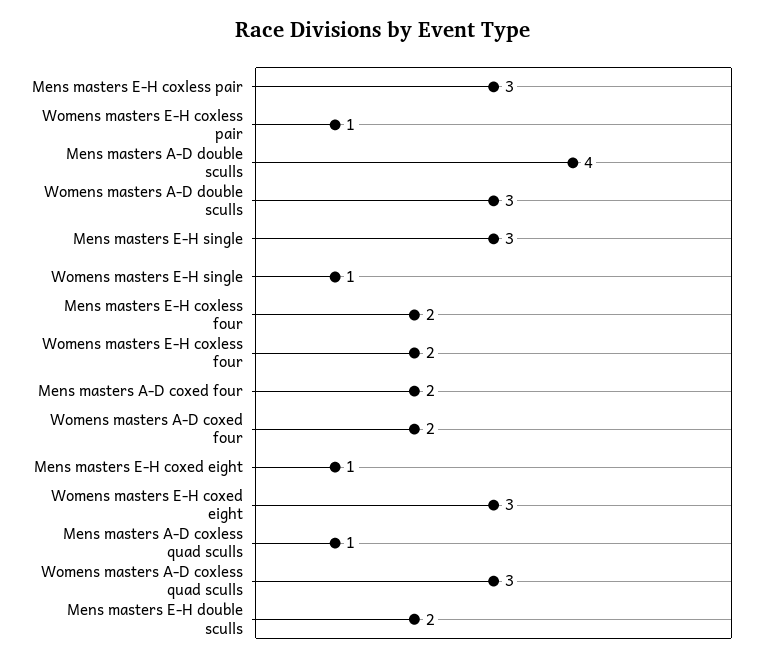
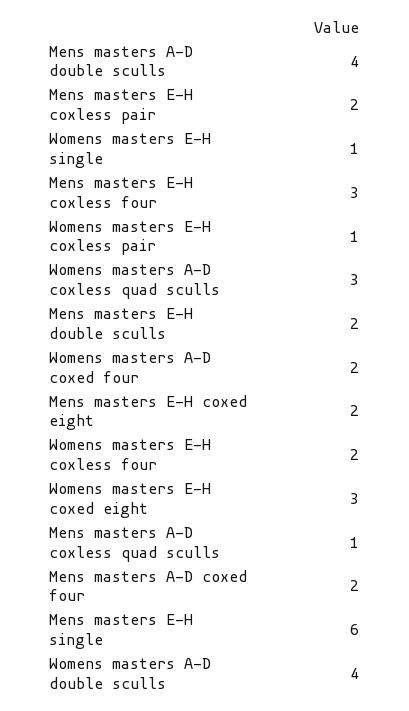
  {
-   "Mens masters E-H coxless pair": 3,
+   "Mens masters E-H coxless pair": 2,
    "Womens masters E-H coxless pair": 1,
    "Mens masters A-D double sculls": 4,
-   "Womens masters A-D double sculls": 3,
+   "Womens masters A-D double sculls": 4,
-   "Mens masters E-H single": 3,
+   "Mens masters E-H single": 6,
    "Womens masters E-H single": 1,
-   "Mens masters E-H coxless four": 2,
+   "Mens masters E-H coxless four": 3,
    "Womens masters E-H coxless four": 2,
    "Mens masters A-D coxed four": 2,
    "Womens masters A-D coxed four": 2,
-   "Mens masters E-H coxed eight": 1,
+   "Mens masters E-H coxed eight": 2,
    "Womens masters E-H coxed eight": 3,
    "Mens masters A-D coxless quad sculls": 1,
    "Womens masters A-D coxless quad sculls": 3,
    "Mens masters E-H double sculls": 2
  }

